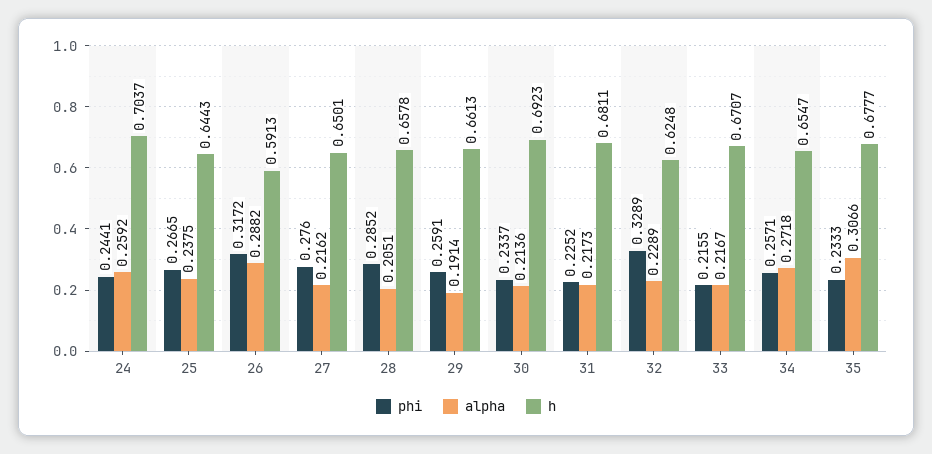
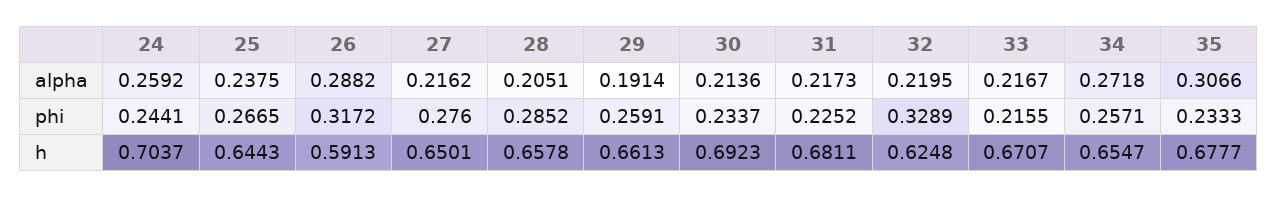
  {
    "phi": {
      "24": 0.2441,
      "25": 0.2665,
      "26": 0.3172,
      "27": 0.276,
      "28": 0.2852,
      "29": 0.2591,
      "30": 0.2337,
      "31": 0.2252,
      "32": 0.3289,
      "33": 0.2155,
      "34": 0.2571,
      "35": 0.2333
    },
    "alpha": {
      "24": 0.2592,
      "25": 0.2375,
      "26": 0.2882,
      "27": 0.2162,
      "28": 0.2051,
      "29": 0.1914,
      "30": 0.2136,
      "31": 0.2173,
-     "32": 0.2289,
+     "32": 0.2195,
      "33": 0.2167,
      "34": 0.2718,
      "35": 0.3066
    },
    "h": {
      "24": 0.7037,
      "25": 0.6443,
      "26": 0.5913,
      "27": 0.6501,
      "28": 0.6578,
      "29": 0.6613,
      "30": 0.6923,
      "31": 0.6811,
      "32": 0.6248,
      "33": 0.6707,
      "34": 0.6547,
      "35": 0.6777
    }
  }

